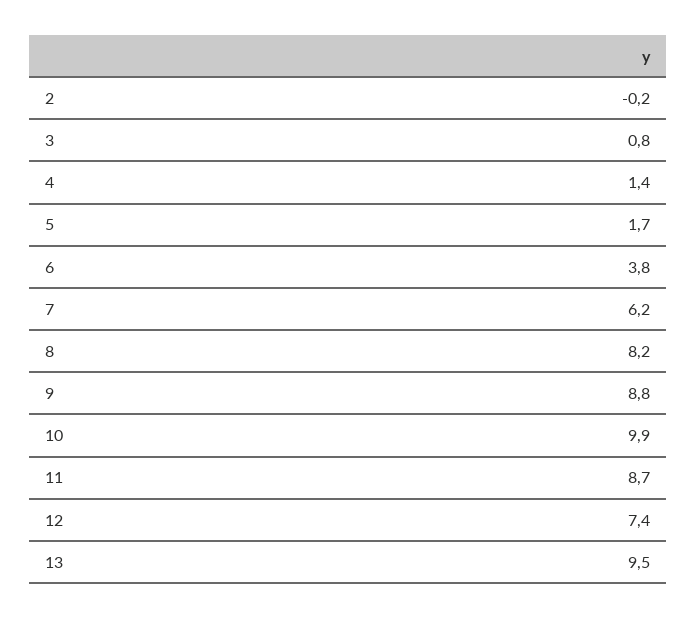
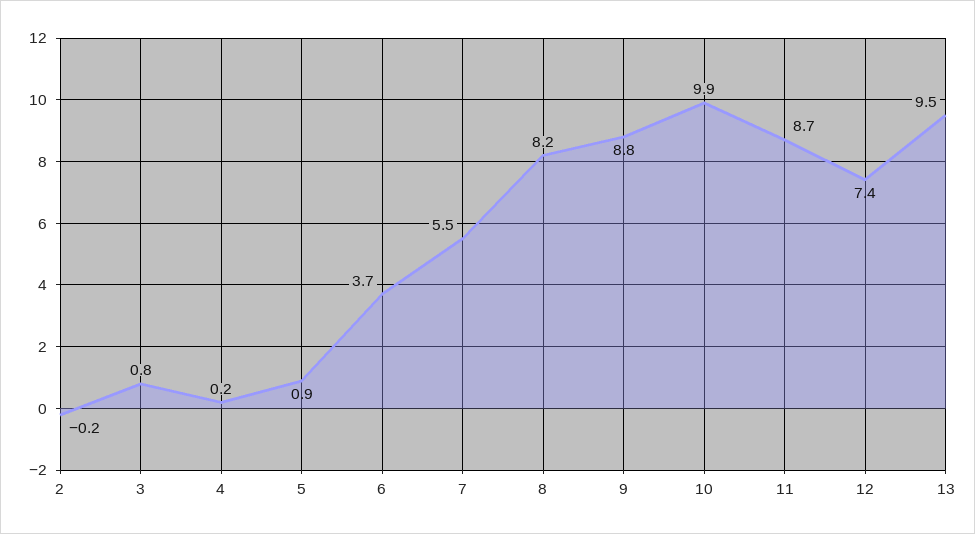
  {
    "2": -0.2,
    "3": 0.8,
-   "4": 1.4,
+   "4": 0.2,
-   "5": 1.7,
+   "5": 0.9,
-   "6": 3.8,
+   "6": 3.7,
-   "7": 6.2,
+   "7": 5.5,
    "8": 8.2,
    "9": 8.8,
    "10": 9.9,
    "11": 8.7,
    "12": 7.4,
    "13": 9.5
  }

